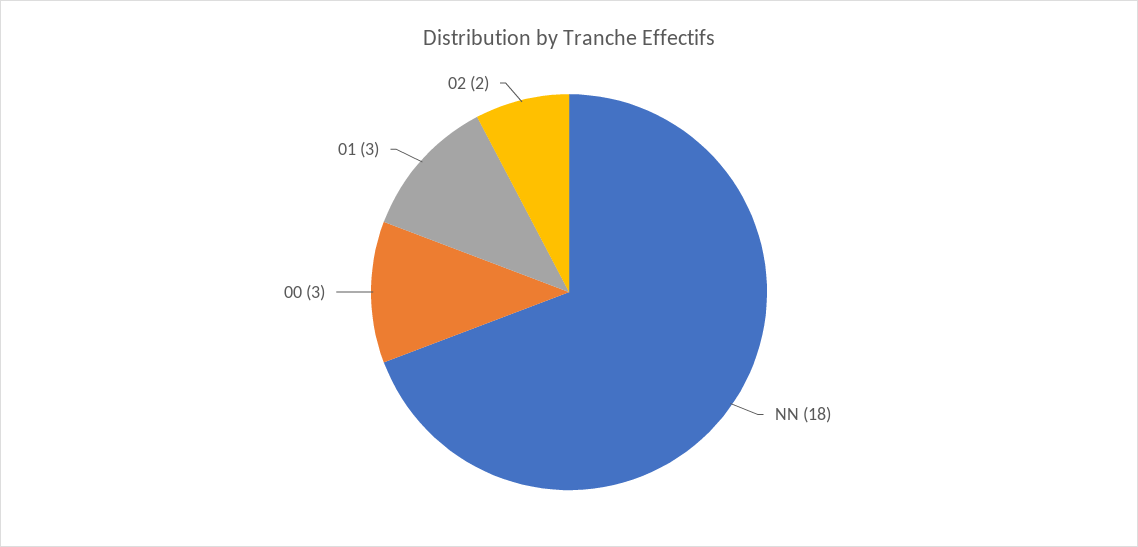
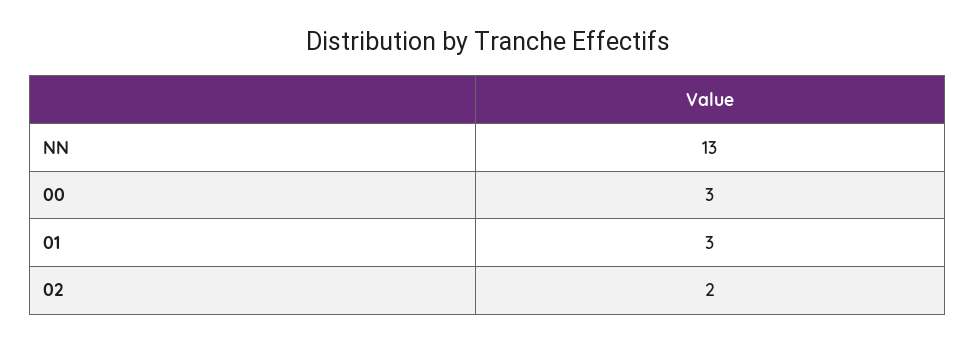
  {
-   "NN": 18,
+   "NN": 13,
    "00": 3,
    "01": 3,
    "02": 2
  }

